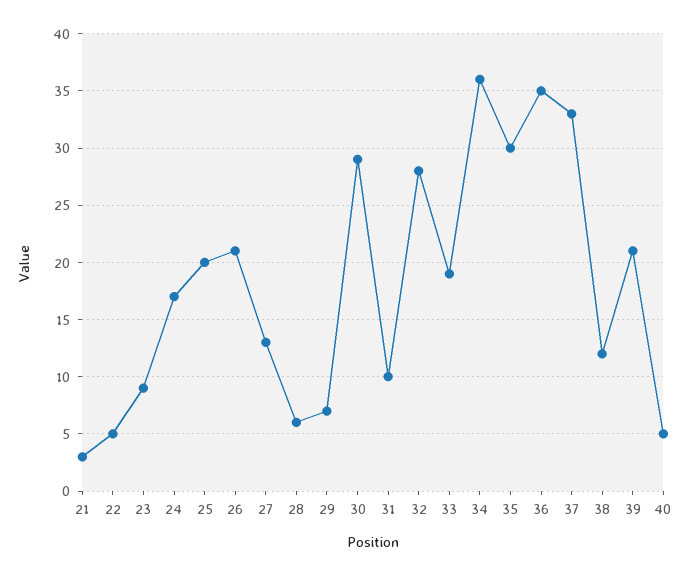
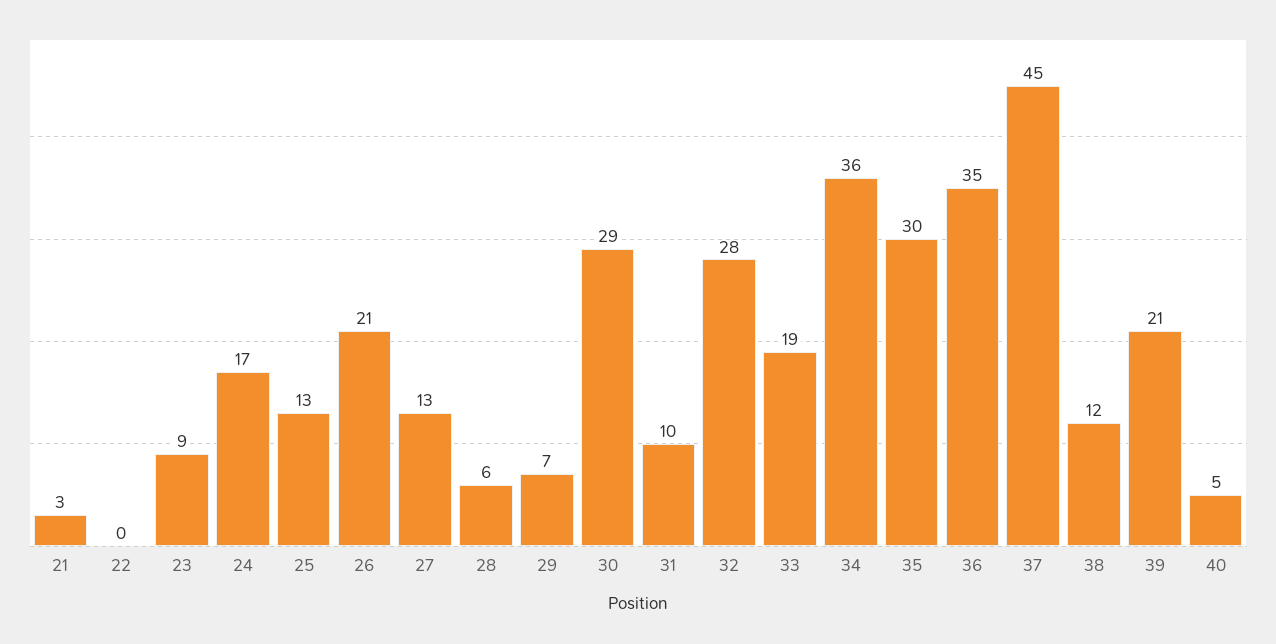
  {
    "21": 3,
-   "22": 5,
+   "22": 0,
    "23": 9,
    "24": 17,
-   "25": 20,
+   "25": 13,
    "26": 21,
    "27": 13,
    "28": 6,
    "29": 7,
    "30": 29,
    "31": 10,
    "32": 28,
    "33": 19,
    "34": 36,
    "35": 30,
    "36": 35,
-   "37": 33,
+   "37": 45,
    "38": 12,
    "39": 21,
    "40": 5
  }

